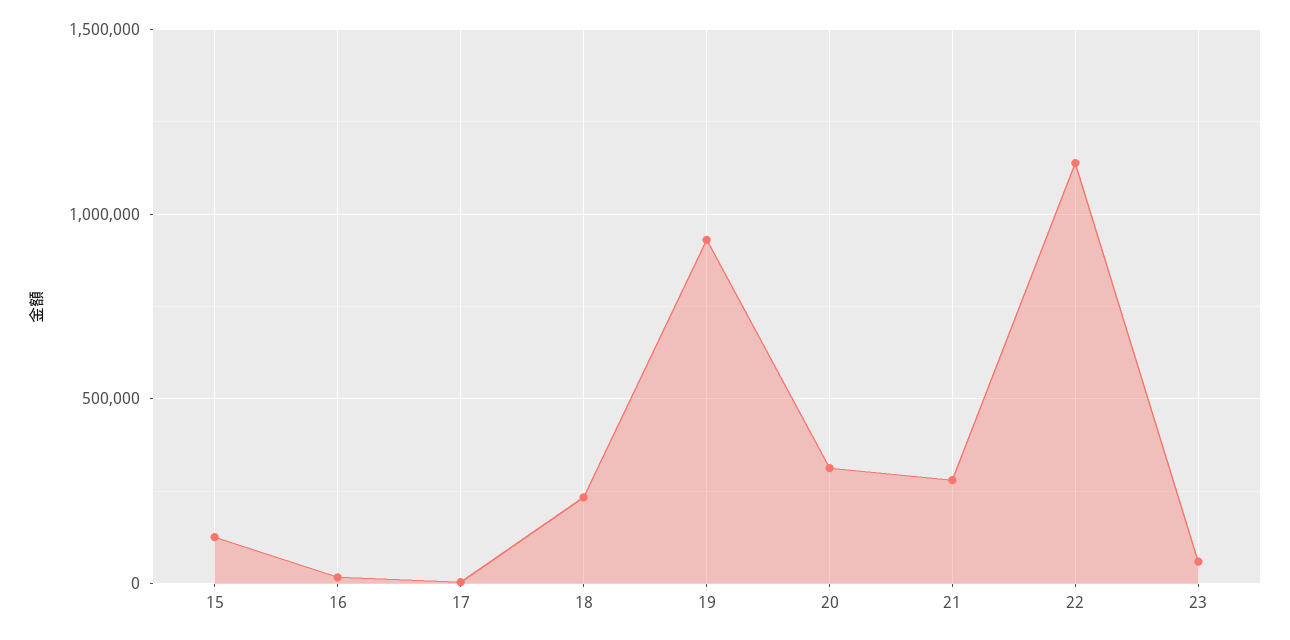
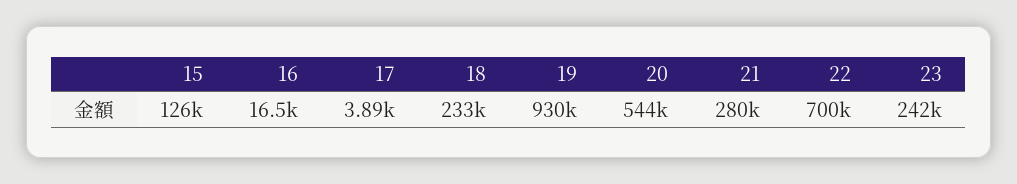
  {
    "15": 126000,
    "16": 16500,
    "17": 3890,
    "18": 233000,
    "19": 930000,
-   "20": 300000,
+   "20": 544000,
    "21": 280000,
-   "22": 1150000,
+   "22": 700000,
-   "23": 50000
+   "23": 242000
  }

